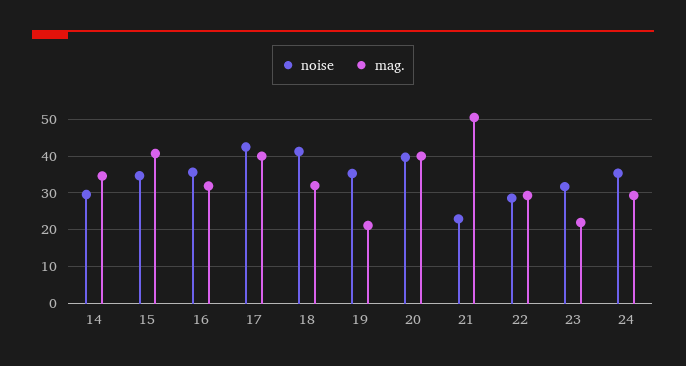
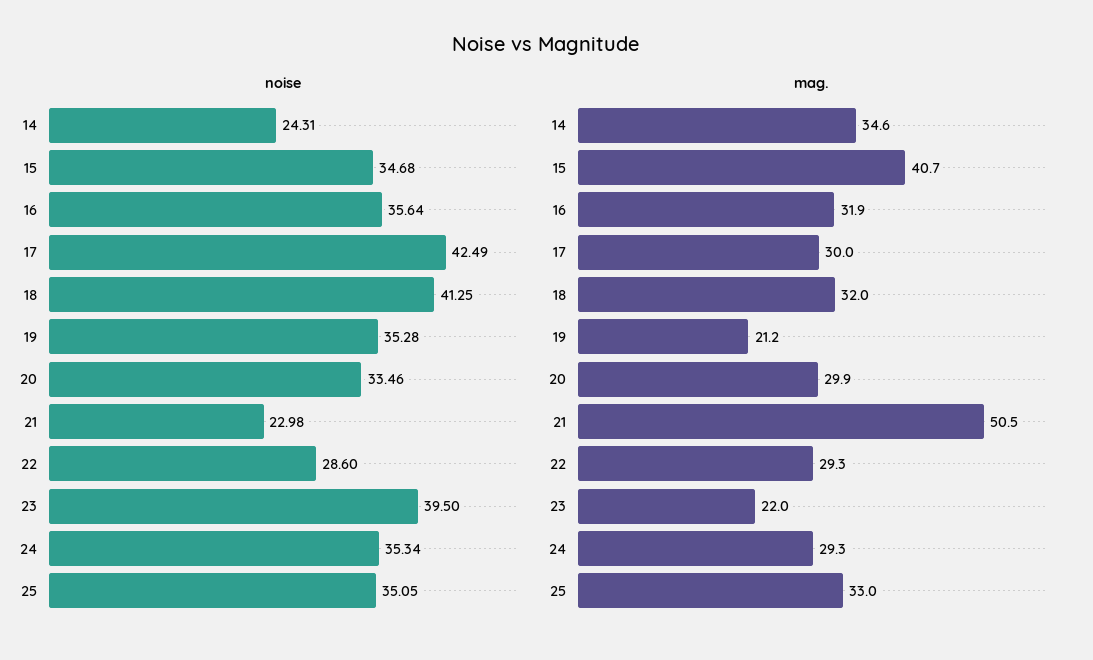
  {
    "noise": {
-     "14": 30,
+     "14": 24.31,
      "15": 34.68,
      "16": 35.64,
      "17": 42.49,
      "18": 41.25,
      "19": 35.28,
-     "20": 40,
+     "20": 33.46,
      "21": 22.98,
      "22": 28.6,
-     "23": 32,
+     "23": 39.5,
-     "24": 35.34
+     "24": 35.34,
+     "25": 35.05
    },
    "mag.": {
      "14": 34.6,
      "15": 40.7,
      "16": 31.9,
-     "17": 40,
+     "17": 30,
      "18": 32,
      "19": 21.2,
-     "20": 40,
+     "20": 29.9,
      "21": 50.5,
      "22": 29.3,
      "23": 22,
-     "24": 29.3
+     "24": 29.3,
+     "25": 33
    }
  }

